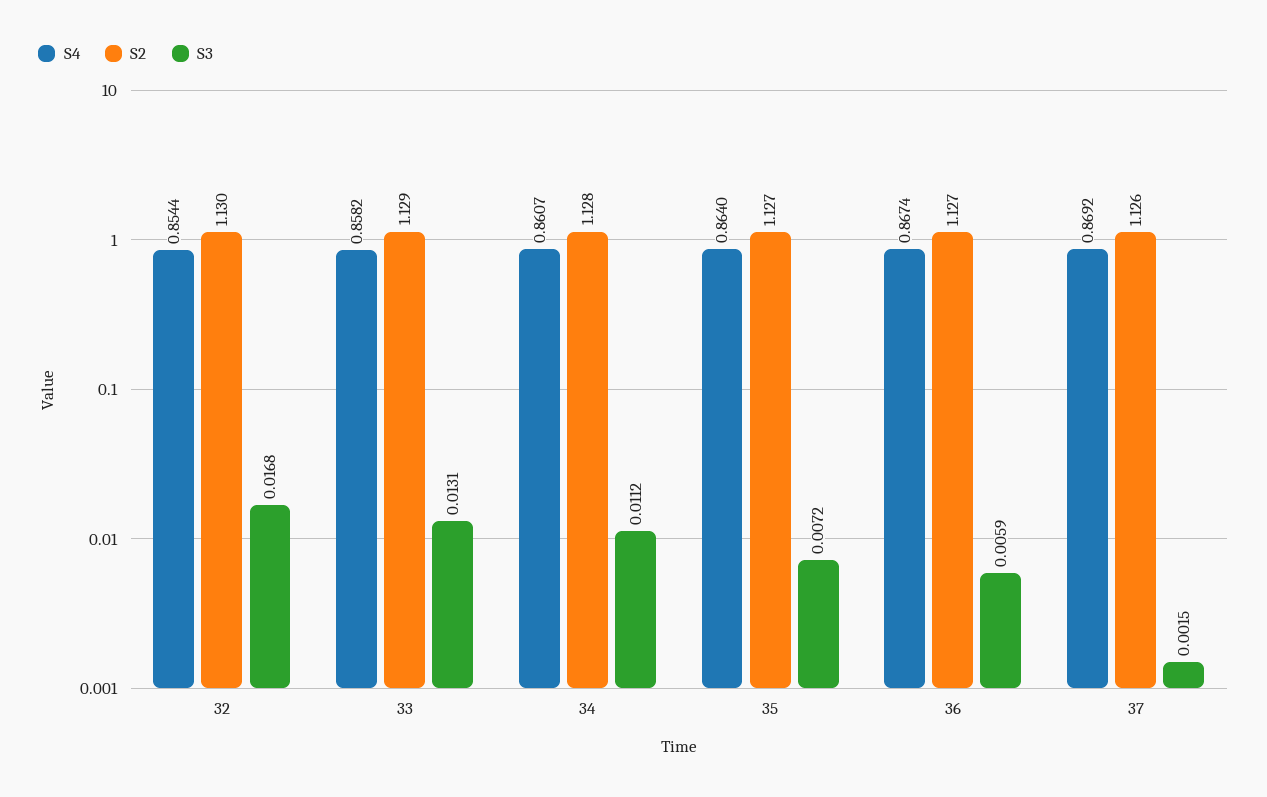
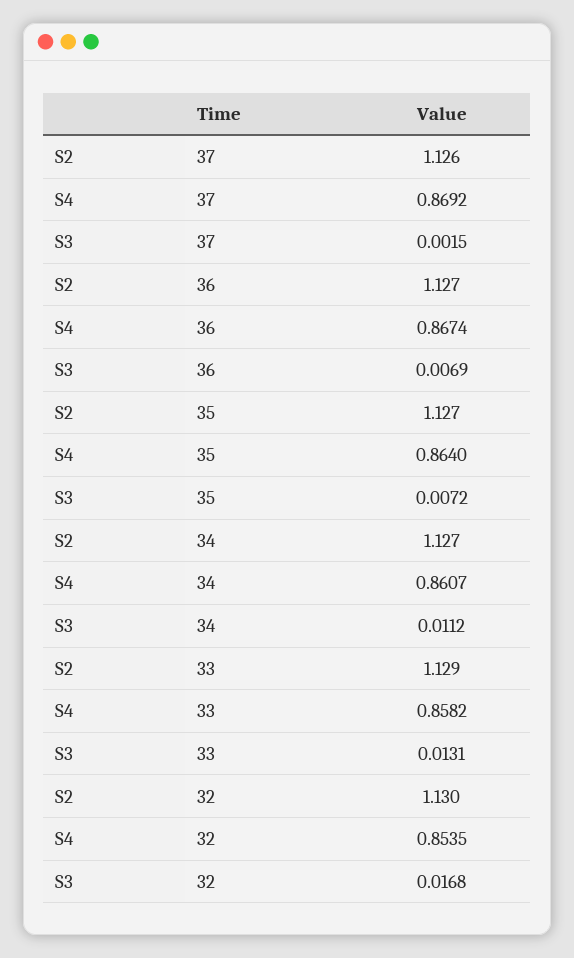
  {
    "S4": {
-     "32": 0.8544,
+     "32": 0.8535,
      "33": 0.8582,
      "34": 0.8607,
      "35": 0.864,
      "36": 0.8674,
      "37": 0.8692
    },
    "S2": {
      "32": 1.13,
      "33": 1.129,
-     "34": 1.128,
+     "34": 1.127,
      "35": 1.127,
      "36": 1.127,
      "37": 1.126
    },
    "S3": {
      "32": 0.0168,
      "33": 0.0131,
      "34": 0.0112,
      "35": 0.0072,
-     "36": 0.0059,
+     "36": 0.0069,
      "37": 0.0015
    }
  }

